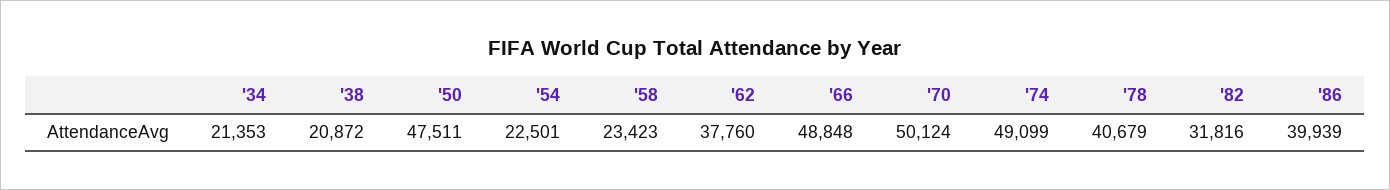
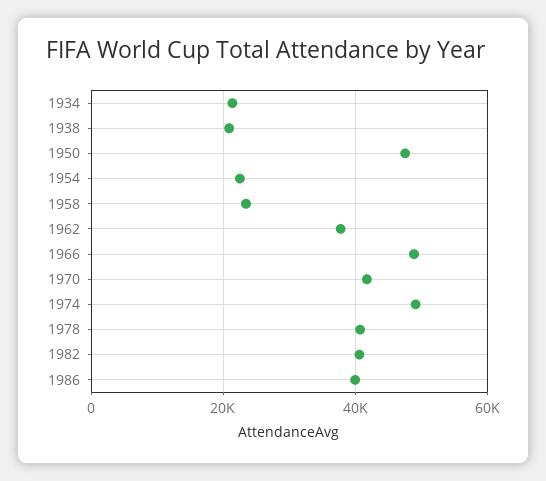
  {
    "'34": 21353,
    "'38": 20872,
    "'50": 47511,
    "'54": 22501,
    "'58": 23423,
    "'62": 37760,
    "'66": 48848,
-   "'70": 50124,
+   "'70": 42000,
    "'74": 49099,
    "'78": 40679,
-   "'82": 31816,
+   "'82": 40000,
    "'86": 39939
  }

